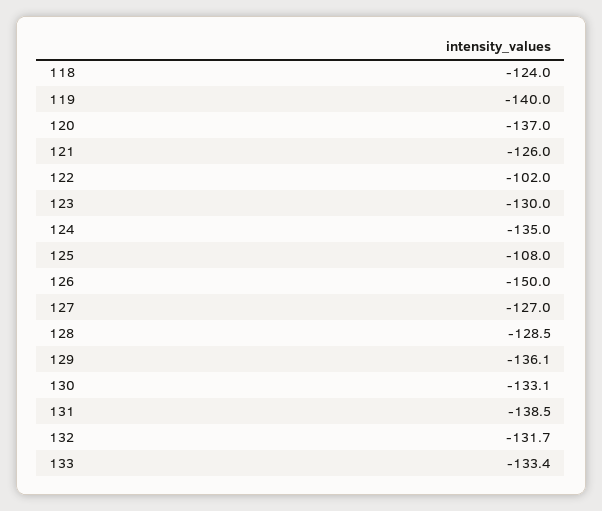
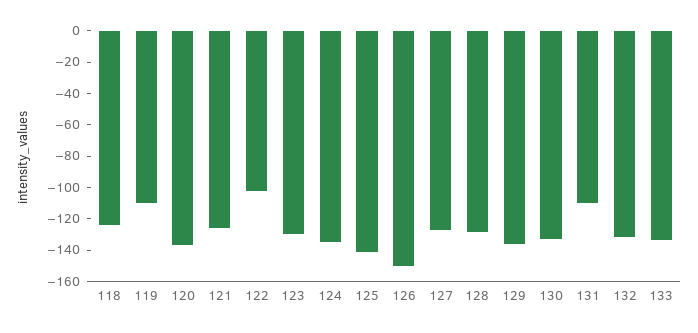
  {
    "118": -124,
-   "119": -140,
+   "119": -110,
    "120": -137,
    "121": -126,
    "122": -102,
    "123": -130,
    "124": -135,
-   "125": -108,
+   "125": -140,
    "126": -150,
    "127": -127,
    "128": -128.5,
    "129": -136.1,
    "130": -133.1,
-   "131": -138.5,
+   "131": -110,
    "132": -131.7,
    "133": -133.4
  }

